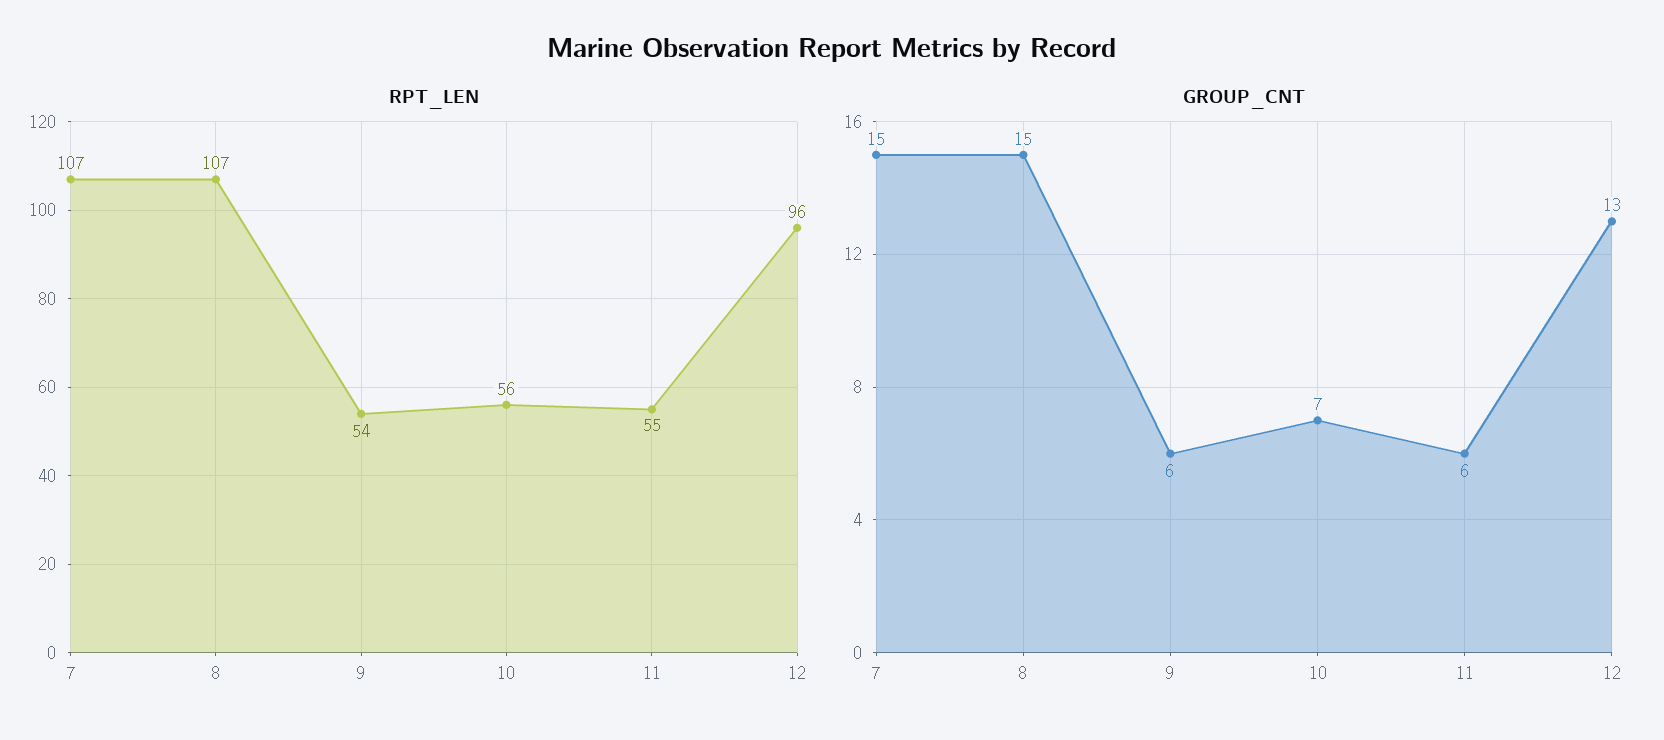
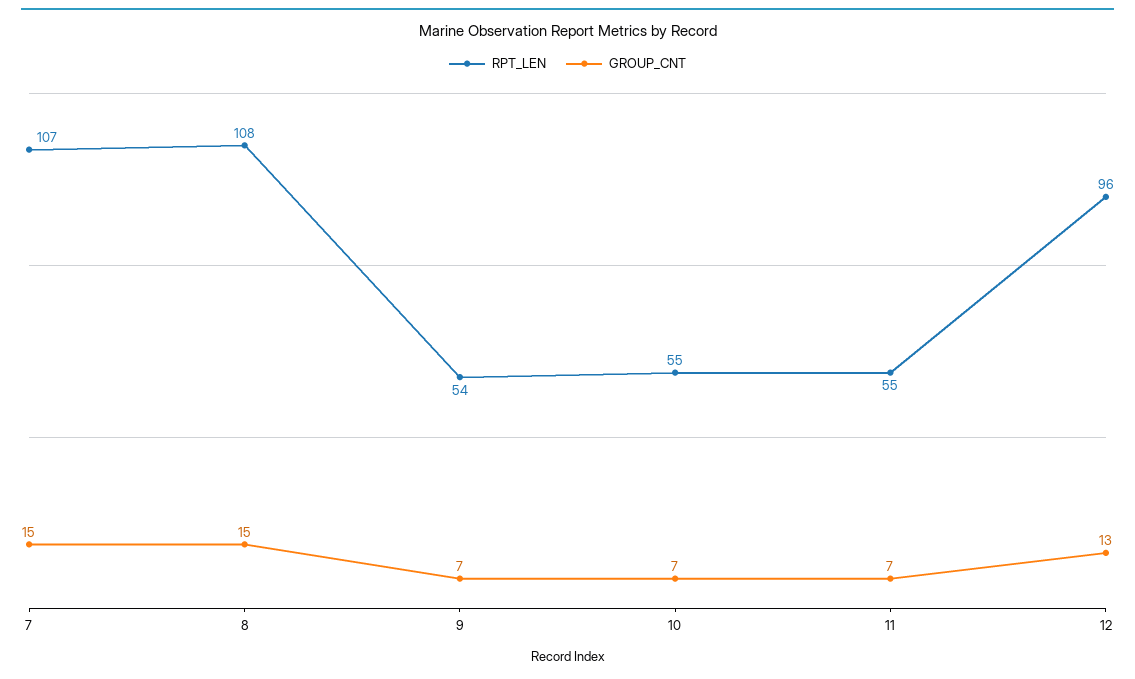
  {
    "RPT_LEN": {
      "7": 107,
-     "8": 107,
+     "8": 108,
      "9": 54,
-     "10": 56,
+     "10": 55,
      "11": 55,
      "12": 96
    },
    "GROUP_CNT": {
      "7": 15,
      "8": 15,
-     "9": 6,
+     "9": 7,
      "10": 7,
-     "11": 6,
+     "11": 7,
      "12": 13
    }
  }

